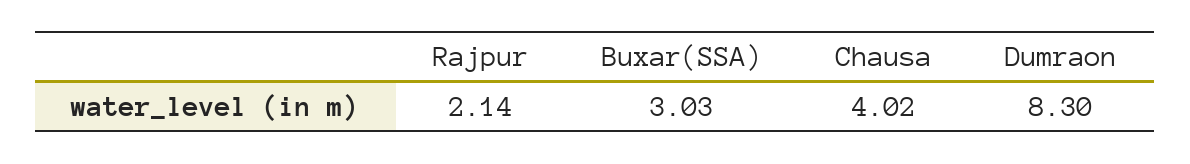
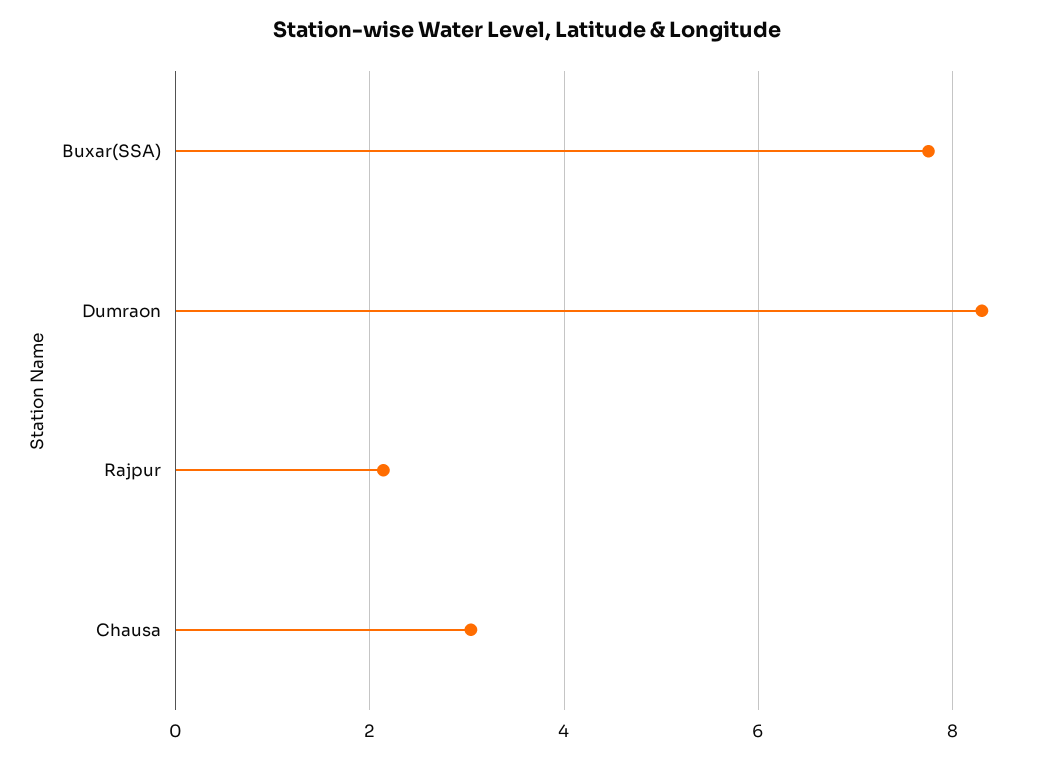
  {
    "Rajpur": 2.14,
-   "Buxar(SSA)": 3.03,
+   "Buxar(SSA)": 7.8,
-   "Chausa": 4.02,
+   "Chausa": 3,
    "Dumraon": 8.3
  }

